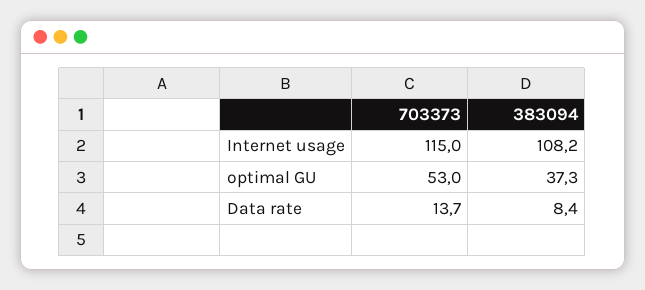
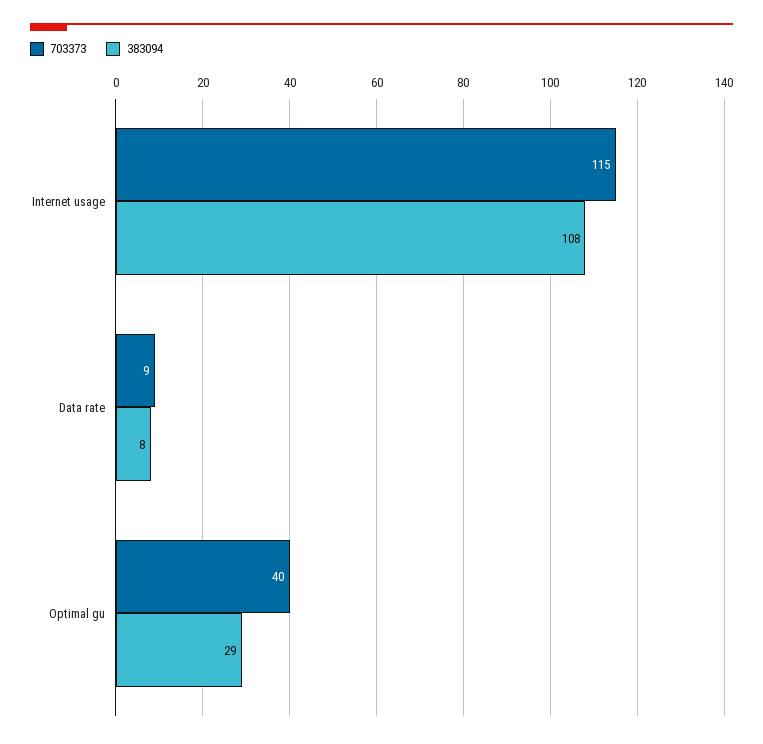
  {
    "703373": {
      "Internet usage": 115,
-     "optimal GU": 53,
+     "optimal GU": 40,
-     "Data rate": 13.7
+     "Data rate": 9
    },
    "383094": {
      "Internet usage": 108.2,
-     "optimal GU": 37.3,
+     "optimal GU": 29,
      "Data rate": 8.4
    }
  }

